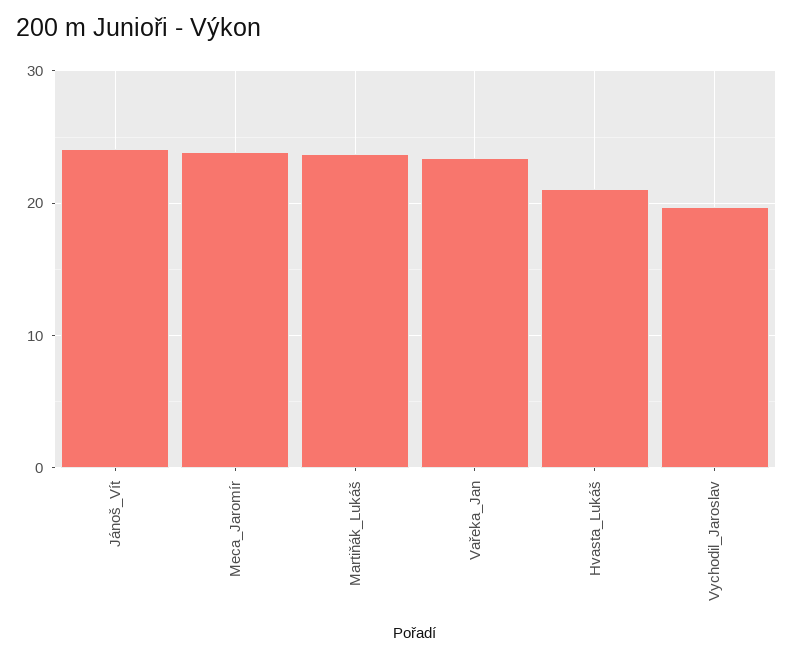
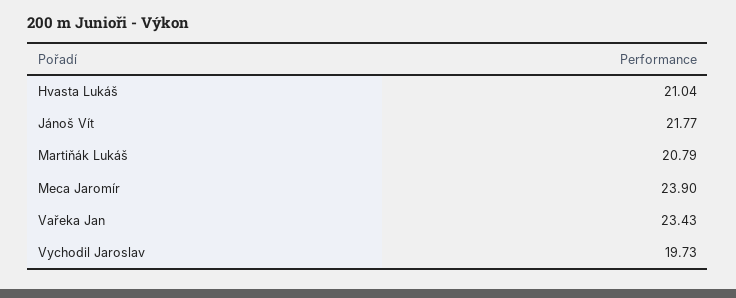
  {
-   "Jánoš_Vít": 24,
+   "Jánoš_Vít": 21.77,
    "Meca_Jaromír": 23.9,
-   "Martiňák_Lukáš": 24,
+   "Martiňák_Lukáš": 20.79,
    "Vařeka_Jan": 23.43,
    "Hvasta_Lukáš": 21.04,
    "Vychodil_Jaroslav": 19.73
  }

